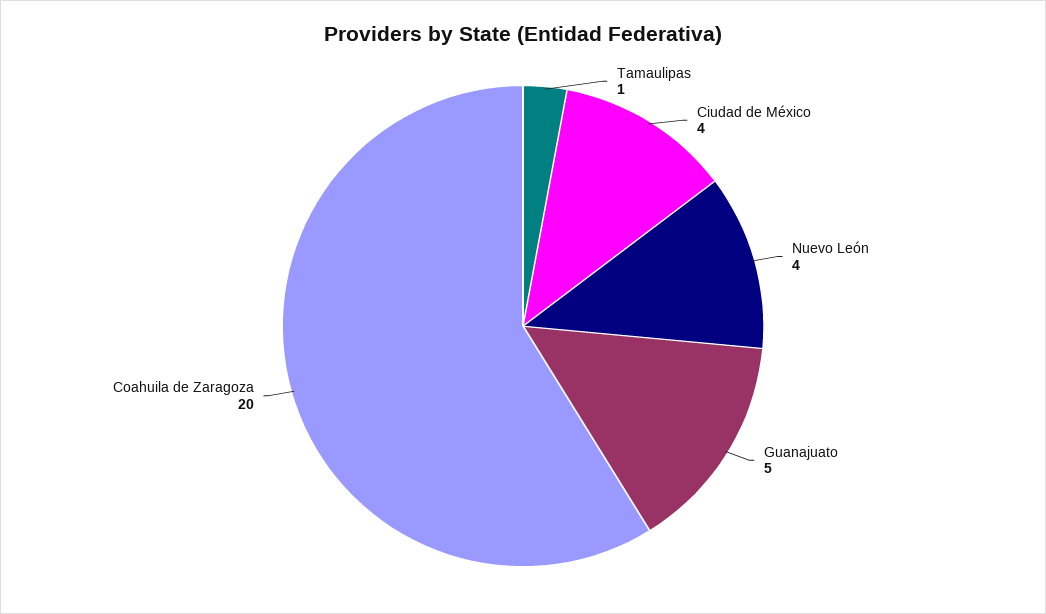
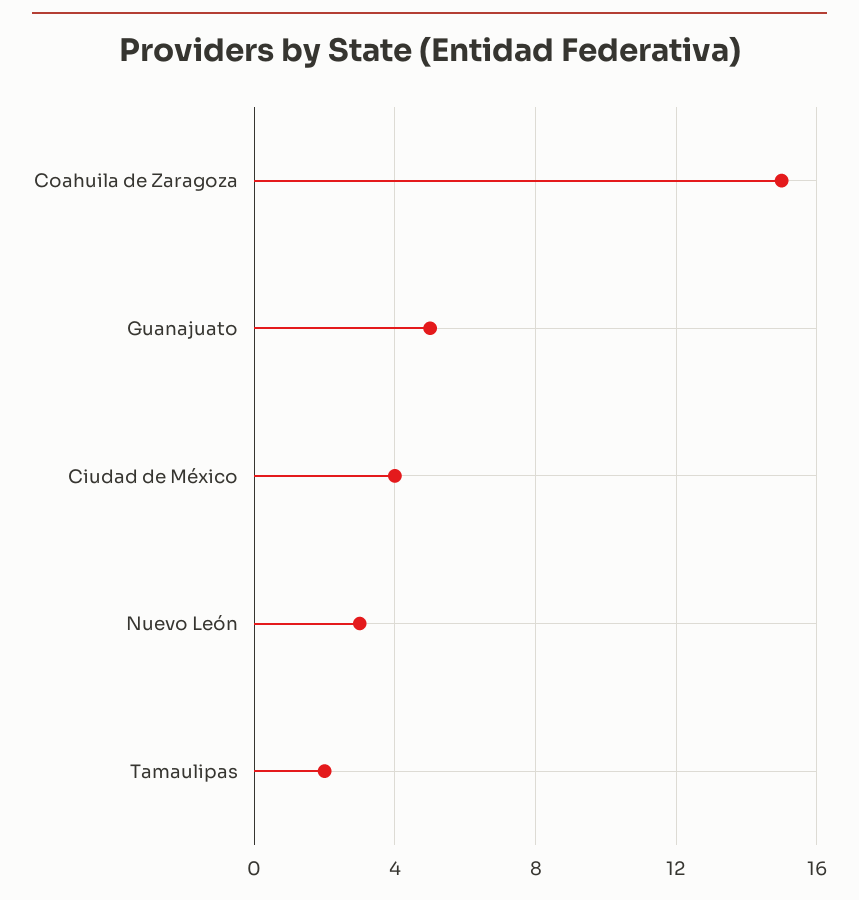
  {
-   "Tamaulipas": 1,
+   "Tamaulipas": 2,
    "Ciudad de México": 4,
-   "Nuevo León": 4,
+   "Nuevo León": 3,
    "Guanajuato": 5,
-   "Coahuila de Zaragoza": 20
+   "Coahuila de Zaragoza": 15
  }

